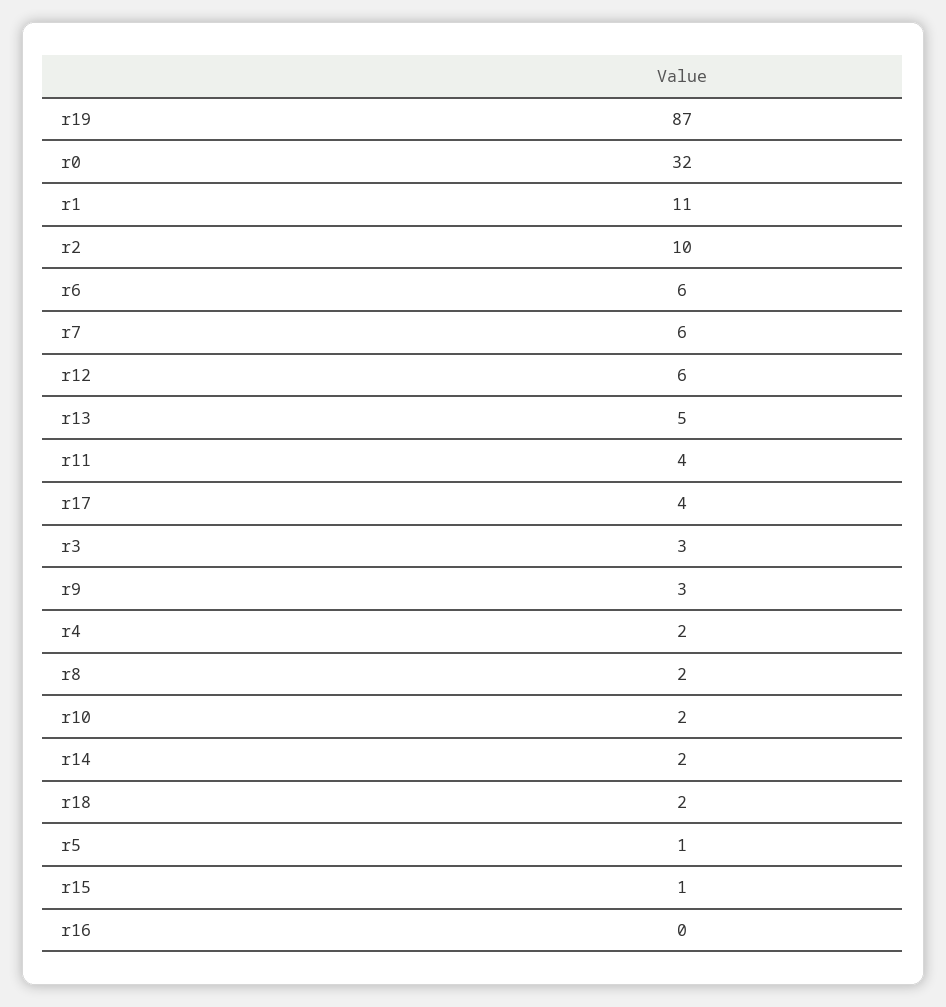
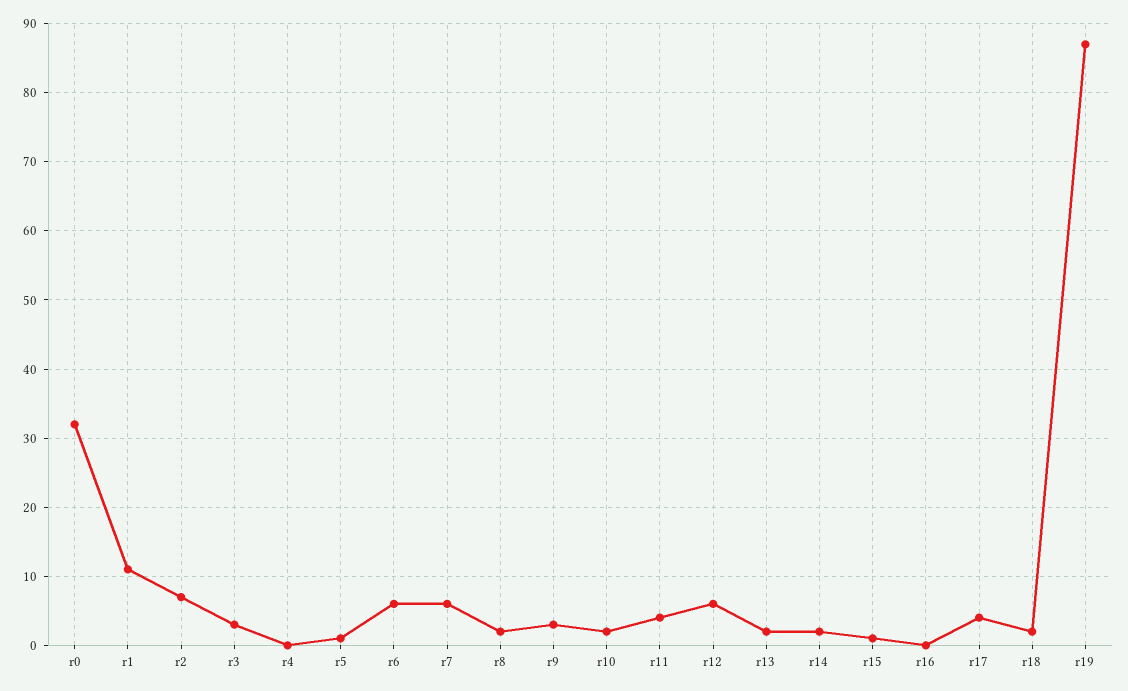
  {
    "r19": 87,
    "r0": 32,
    "r1": 11,
-   "r2": 10,
+   "r2": 7,
    "r6": 6,
    "r7": 6,
    "r12": 6,
-   "r13": 5,
+   "r13": 2,
    "r11": 4,
    "r17": 4,
    "r3": 3,
    "r9": 3,
-   "r4": 2,
+   "r4": 0,
    "r8": 2,
    "r10": 2,
    "r14": 2,
    "r18": 2,
    "r5": 1,
    "r15": 1,
    "r16": 0
  }

